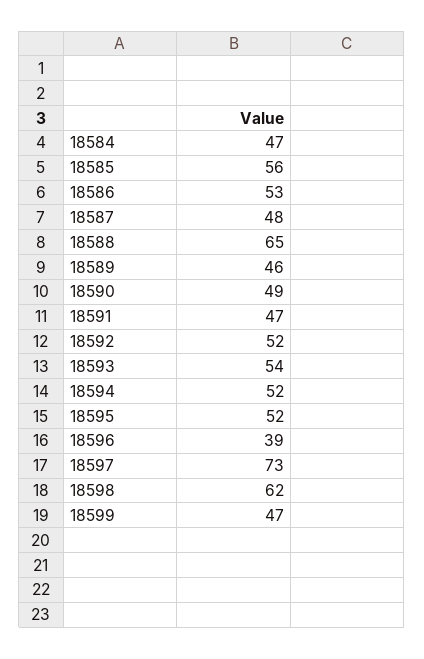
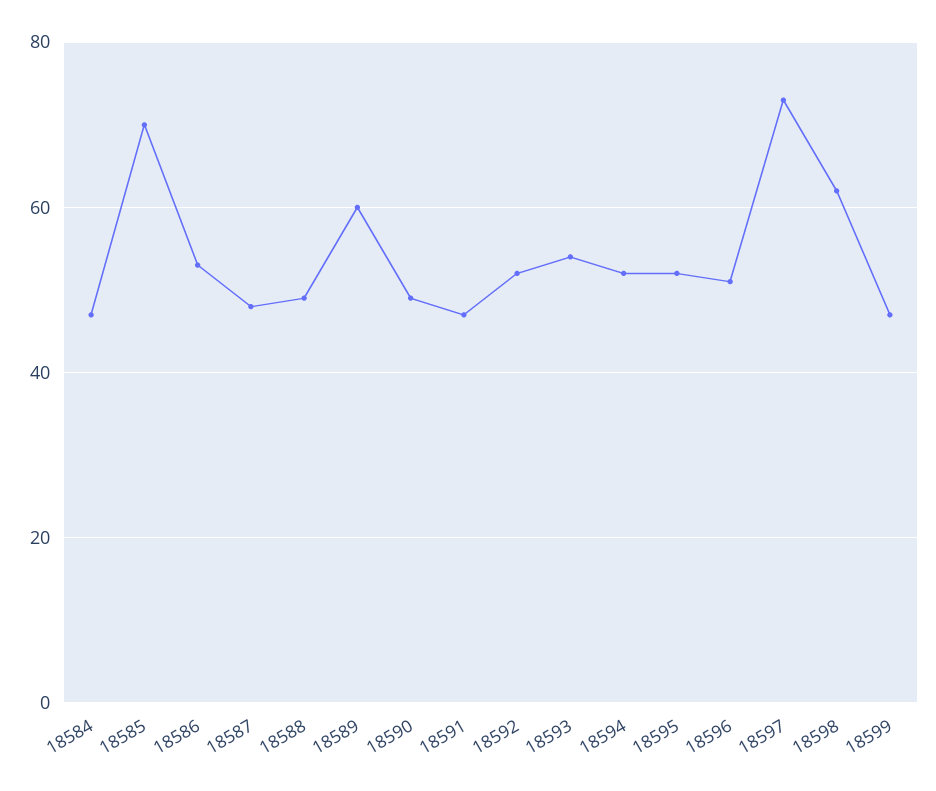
  {
    "18584": 47,
-   "18585": 56,
+   "18585": 70,
    "18586": 53,
    "18587": 48,
-   "18588": 65,
+   "18588": 50,
-   "18589": 46,
+   "18589": 60,
    "18590": 49,
    "18591": 47,
    "18592": 52,
    "18593": 54,
    "18594": 52,
    "18595": 52,
-   "18596": 39,
+   "18596": 50,
    "18597": 73,
    "18598": 62,
    "18599": 47
  }

